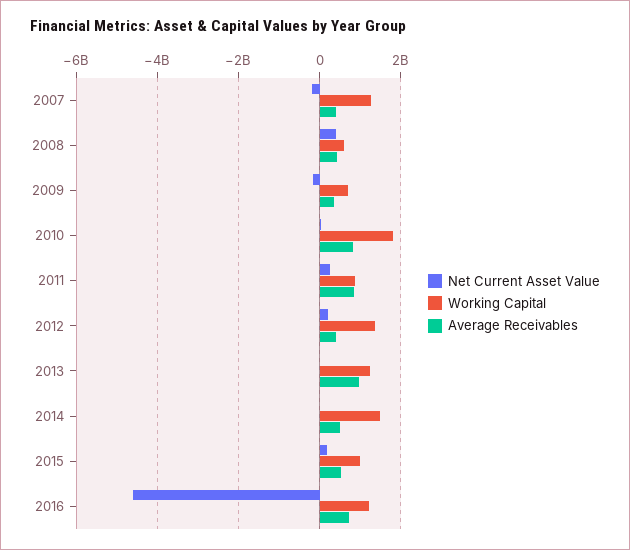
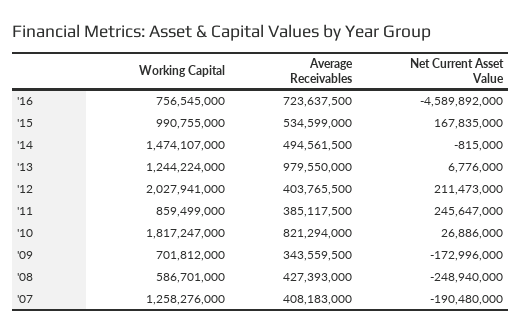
  {
    "Net Current Asset Value": {
      "2007": -190480000,
-     "2008": 400000000,
+     "2008": -248940000,
      "2009": -172996000,
      "2010": 26886000,
      "2011": 245647000,
      "2012": 211473000,
      "2013": 6776000,
      "2014": -815000,
      "2015": 167835000,
      "2016": -4589892000
    },
    "Working Capital": {
      "2007": 1258276000,
      "2008": 586701000,
      "2009": 701812000,
      "2010": 1817247000,
      "2011": 859499000,
-     "2012": 1400000000,
+     "2012": 2027941000,
      "2013": 1244224000,
      "2014": 1474107000,
      "2015": 990755000,
-     "2016": 1200000000
+     "2016": 756545000
    },
    "Average Receivables": {
      "2007": 408183000,
      "2008": 427393000,
      "2009": 343559500,
      "2010": 821294000,
-     "2011": 800000000,
+     "2011": 385117500,
      "2012": 403765500,
      "2013": 979550000,
      "2014": 494561500,
      "2015": 534599000,
      "2016": 723637500
    }
  }

